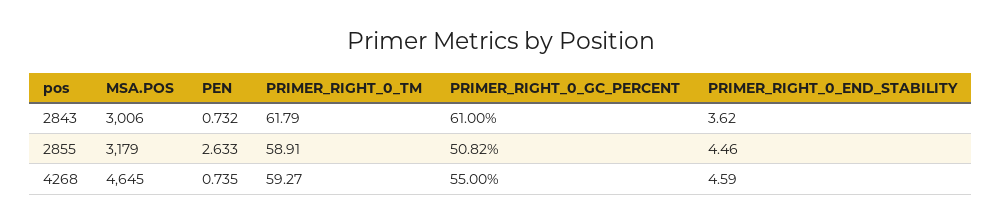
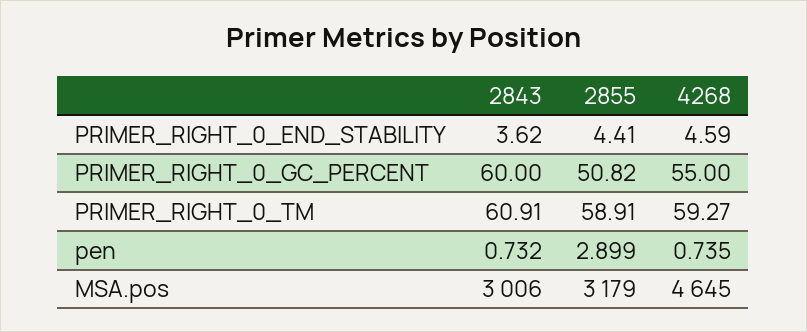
  {
    "MSA.POS": {
      "2843": 3006,
      "2855": 3179,
      "4268": 4645
    },
    "PEN": {
      "2843": 0.732,
-     "2855": 2.633,
+     "2855": 2.899,
      "4268": 0.735
    },
    "PRIMER_RIGHT_0_TM": {
-     "2843": 61.79,
+     "2843": 60.91,
      "2855": 58.91,
      "4268": 59.27
    },
    "PRIMER_RIGHT_0_GC_PERCENT": {
-     "2843": 61,
+     "2843": 60,
      "2855": 50.82,
      "4268": 55
    },
    "PRIMER_RIGHT_0_END_STABILITY": {
      "2843": 3.62,
-     "2855": 4.46,
+     "2855": 4.41,
      "4268": 4.59
    }
  }

